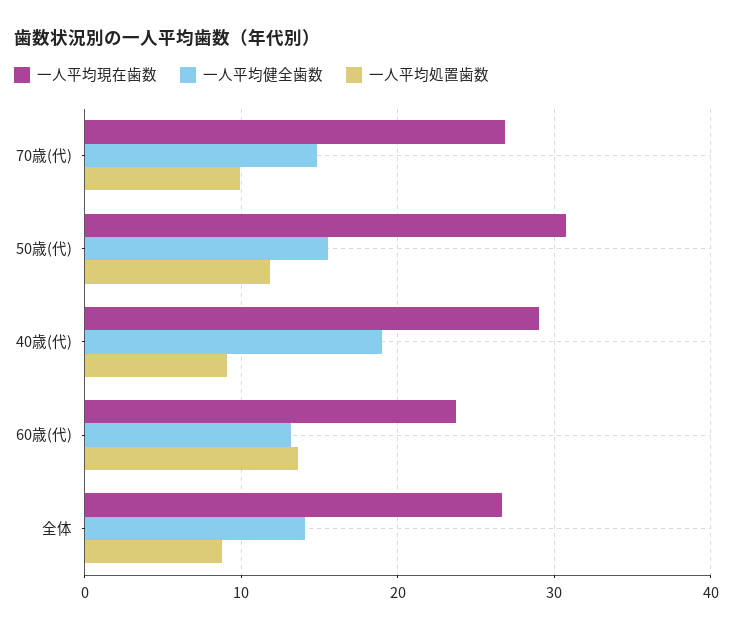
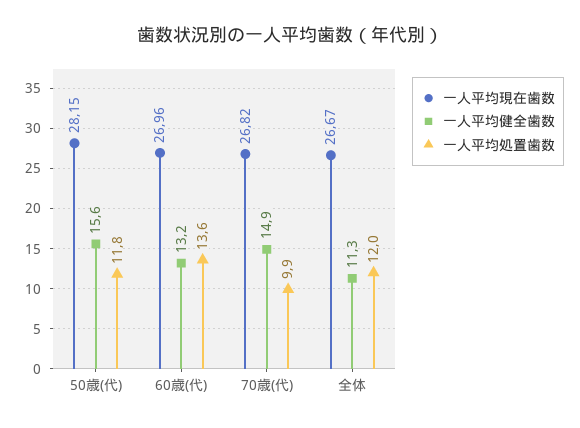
  {
    "一人平均現在歯数": {
      "70歳(代)": 26.82,
-     "50歳(代)": 31,
+     "50歳(代)": 28.15,
-     "40歳(代)": 29,
-     "60歳(代)": 24,
+     "60歳(代)": 26.96,
      "全体": 26.67
    },
    "一人平均健全歯数": {
      "70歳(代)": 14.9,
      "50歳(代)": 15.6,
-     "40歳(代)": 19,
      "60歳(代)": 13.2,
-     "全体": 14
+     "全体": 11.3
    },
    "一人平均処置歯数": {
      "70歳(代)": 9.9,
      "50歳(代)": 11.8,
-     "40歳(代)": 9,
      "60歳(代)": 13.6,
-     "全体": 9
+     "全体": 12
    }
  }

